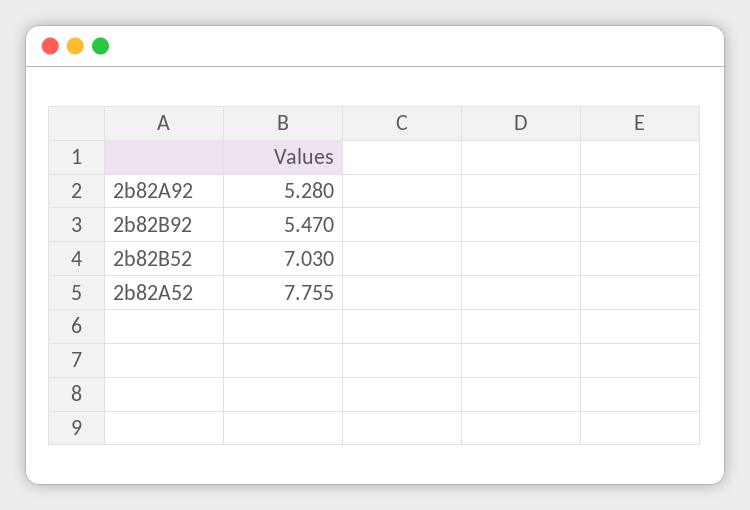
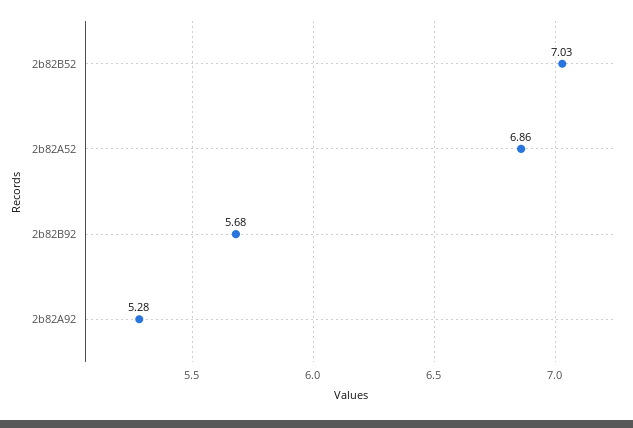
  {
    "2b82A92": 5.28,
-   "2b82B92": 5.47,
+   "2b82B92": 5.68,
    "2b82B52": 7.03,
-   "2b82A52": 7.755
+   "2b82A52": 6.86
  }

